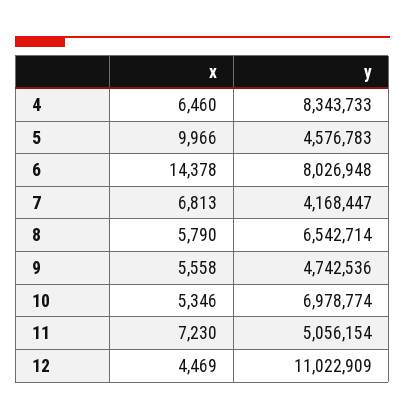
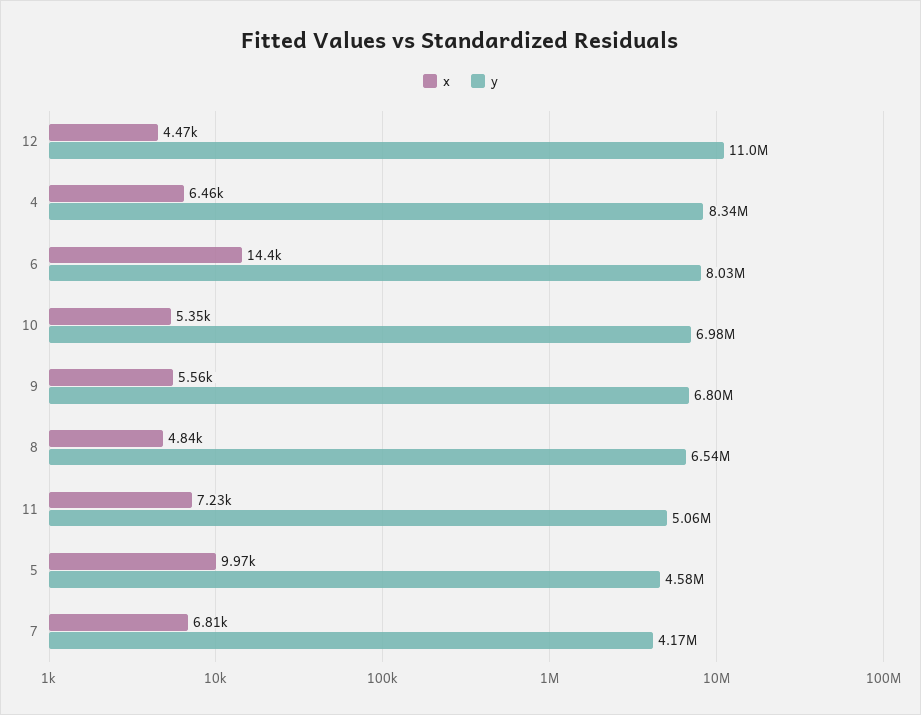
  {
    "x": {
      "4": 6460,
      "5": 9966,
      "6": 14378,
      "7": 6813,
-     "8": 5790,
+     "8": 4840,
      "9": 5558,
      "10": 5346,
      "11": 7230,
      "12": 4469
    },
    "y": {
      "4": 8343733,
      "5": 4576783,
      "6": 8026948,
      "7": 4168447,
      "8": 6542714,
-     "9": 4742536,
+     "9": 6800000,
      "10": 6978774,
      "11": 5056154,
      "12": 11022909
    }
  }

